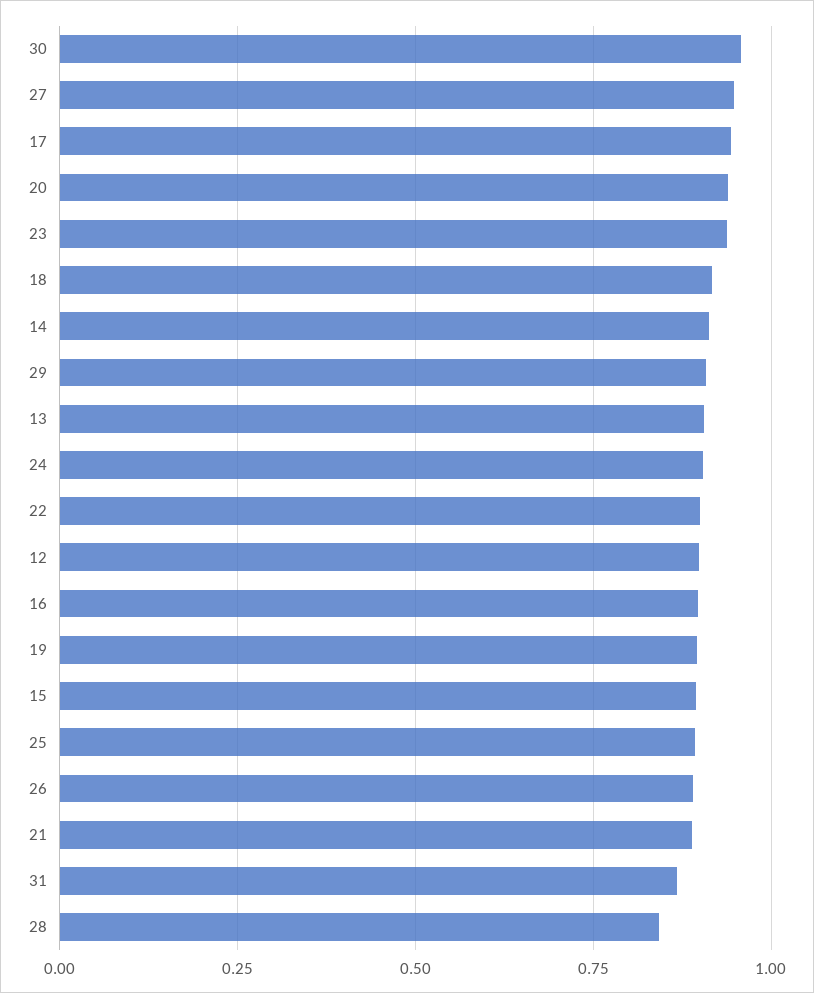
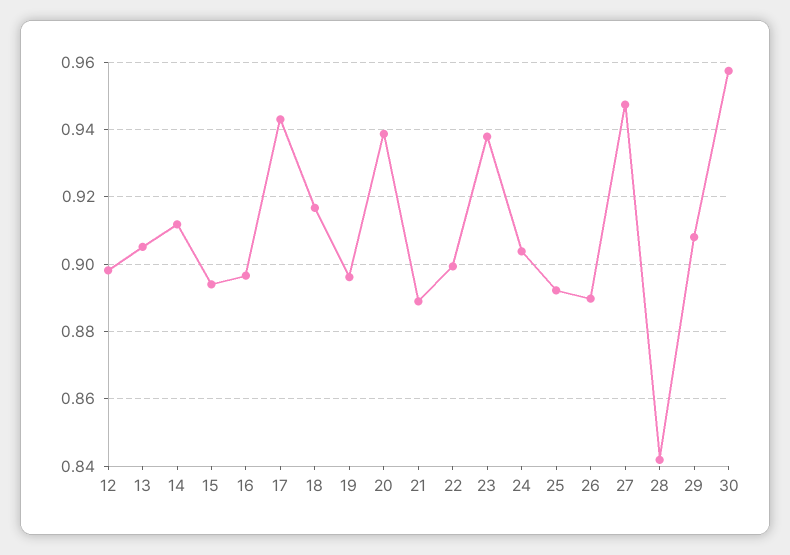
  {
    "30": 0.958,
    "27": 0.948,
    "17": 0.944,
    "20": 0.938,
    "23": 0.938,
    "18": 0.916,
    "14": 0.912,
    "29": 0.908,
    "13": 0.906,
    "24": 0.904,
    "22": 0.9,
    "12": 0.898,
    "16": 0.896,
    "19": 0.896,
    "15": 0.894,
    "25": 0.892,
    "26": 0.89,
    "21": 0.888,
-   "31": 0.875,
    "28": 0.842
  }

